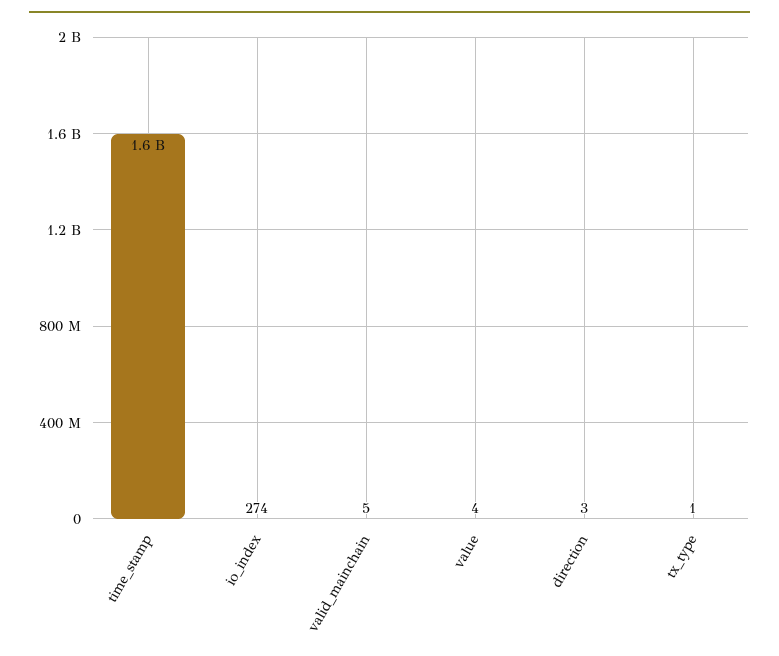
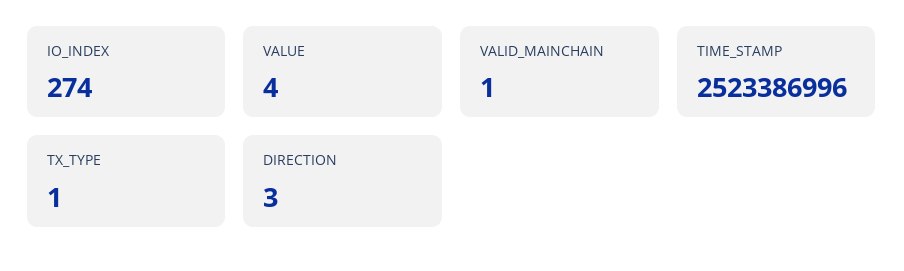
  {
-   "time_stamp": 1600000000,
+   "time_stamp": 2523386996,
    "io_index": 274,
-   "valid_mainchain": 5,
+   "valid_mainchain": 1,
    "value": 4,
    "direction": 3,
    "tx_type": 1
  }

